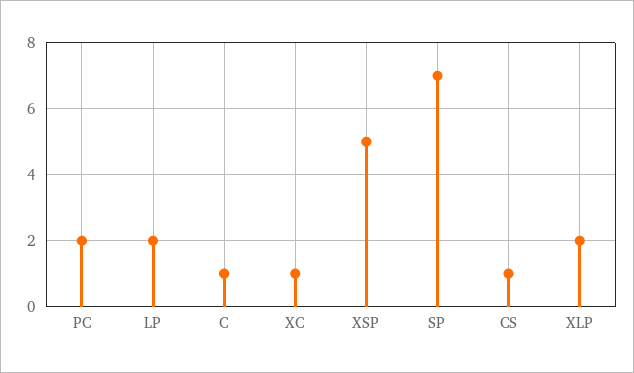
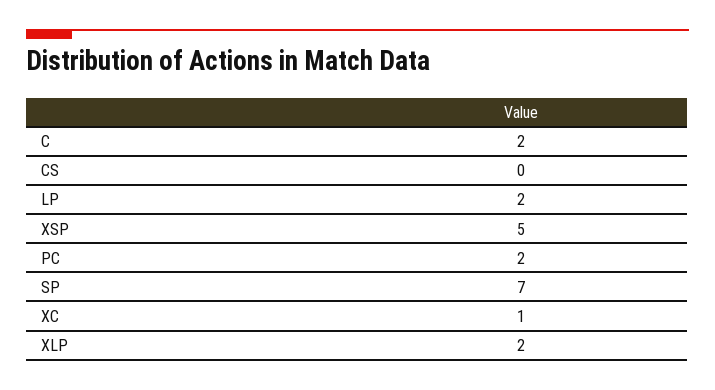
  {
    "PC": 2,
    "LP": 2,
-   "C": 1,
+   "C": 2,
    "XC": 1,
    "XSP": 5,
    "SP": 7,
-   "CS": 1,
+   "CS": 0,
    "XLP": 2
  }

